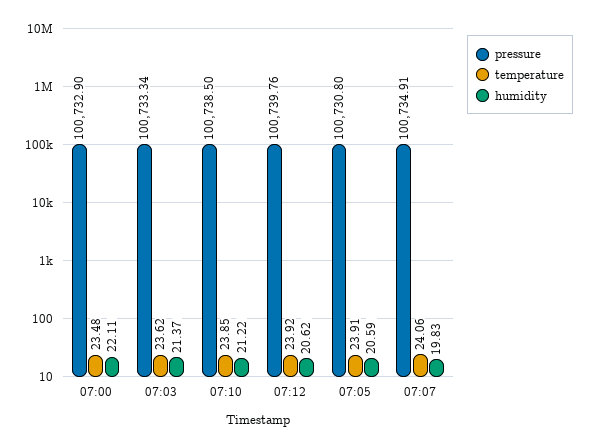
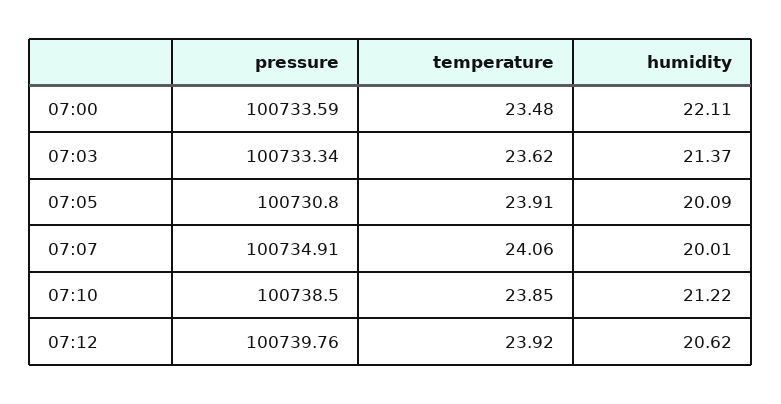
  {
    "pressure": {
-     "07:00": 100732.9,
+     "07:00": 100733.59,
      "07:03": 100733.34,
      "07:10": 100738.5,
      "07:12": 100739.76,
      "07:05": 100730.8,
      "07:07": 100734.91
    },
    "temperature": {
      "07:00": 23.48,
      "07:03": 23.62,
      "07:10": 23.85,
      "07:12": 23.92,
      "07:05": 23.91,
      "07:07": 24.06
    },
    "humidity": {
      "07:00": 22.11,
      "07:03": 21.37,
      "07:10": 21.22,
      "07:12": 20.62,
-     "07:05": 20.59,
+     "07:05": 20.09,
-     "07:07": 19.83
+     "07:07": 20.01
    }
  }

